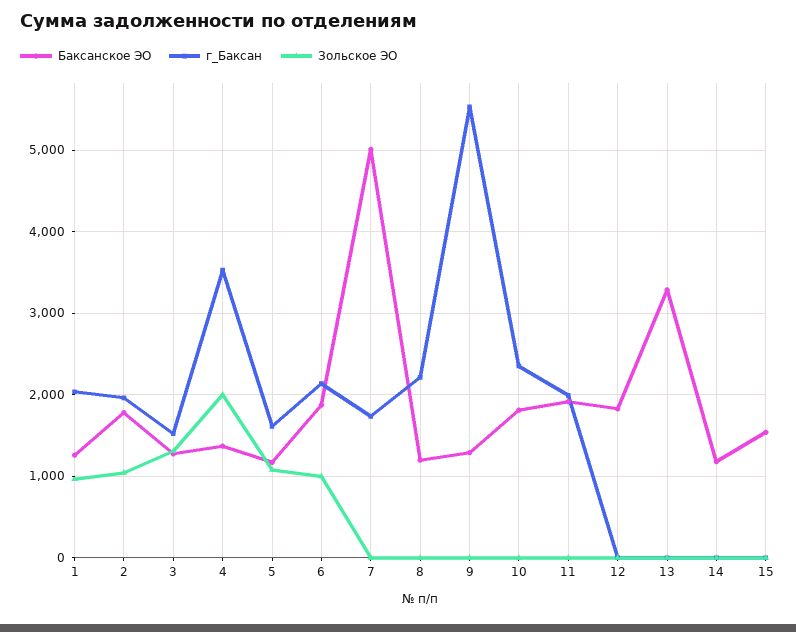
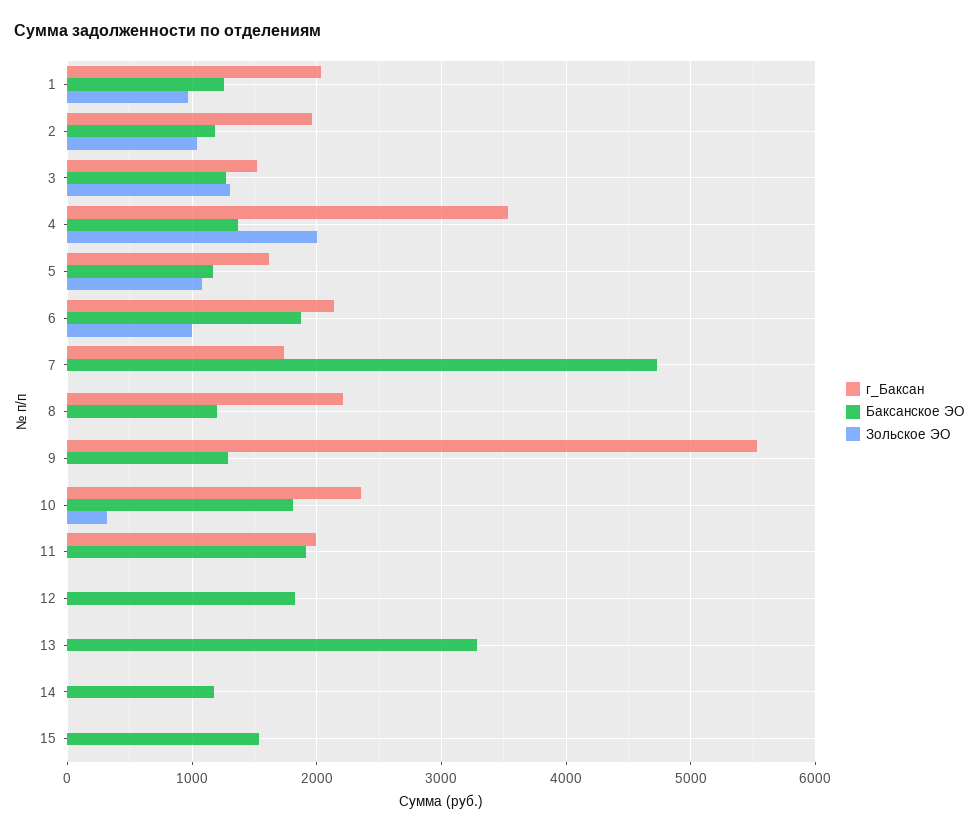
  {
    "Баксанское ЭО": {
      "1": 1300,
-     "2": 1800,
+     "2": 1200,
      "3": 1300,
      "4": 1400,
      "5": 1200,
      "6": 1900,
-     "7": 5000,
+     "7": 4700,
      "8": 1200,
      "9": 1300,
      "10": 1800,
      "11": 1900,
      "12": 1800,
      "13": 3300,
      "14": 1200,
      "15": 1500
    },
    "г_Баксан": {
      "1": 2000,
      "2": 2000,
      "3": 1500,
      "4": 3500,
      "5": 1600,
      "6": 2100,
      "7": 1700,
      "8": 2200,
      "9": 5500,
      "10": 2400,
      "11": 2000,
      "12": 0,
      "13": 0,
      "14": 0,
      "15": 0
    },
    "Зольское ЭО": {
      "1": 1000,
      "2": 1000,
      "3": 1300,
      "4": 2000,
      "5": 1100,
      "6": 1000,
      "7": 0,
      "8": 0,
      "9": 0,
-     "10": 0,
+     "10": 300,
      "11": 0,
      "12": 0,
      "13": 0,
      "14": 0,
      "15": 0
    }
  }

